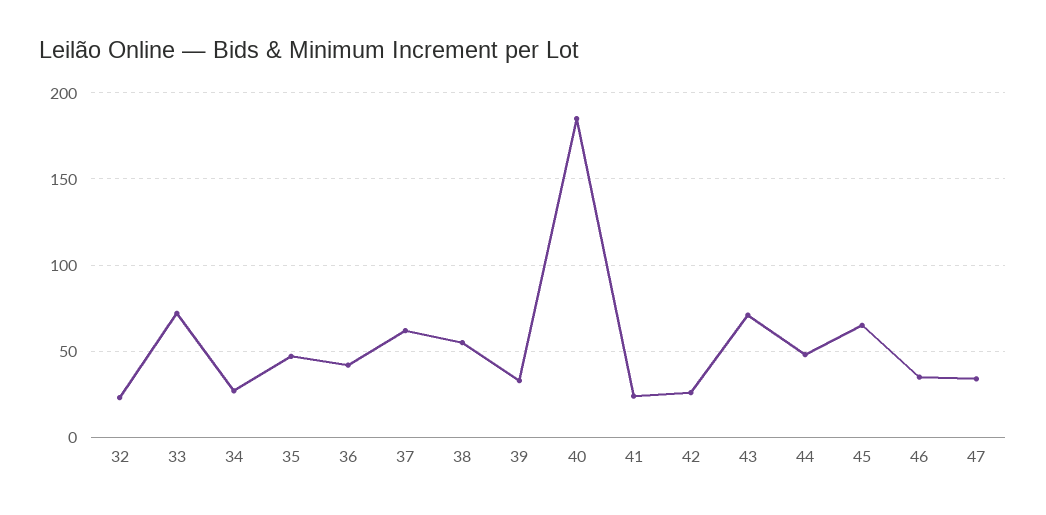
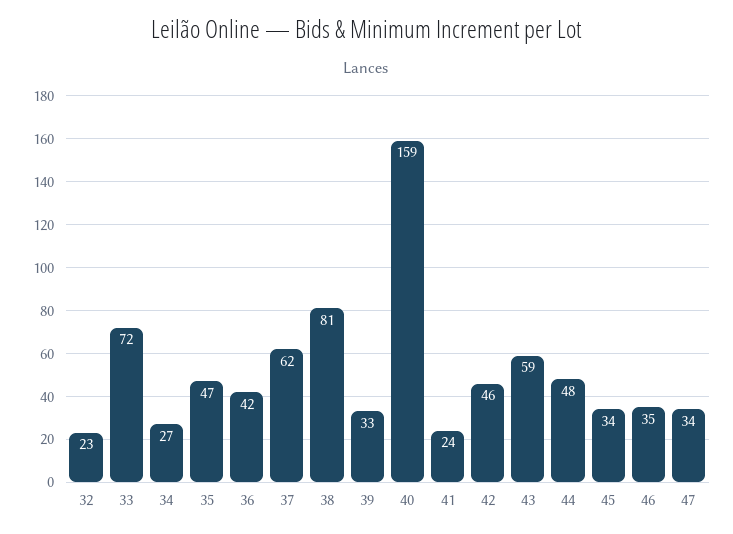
  {
    "32": 23,
    "33": 72,
    "34": 27,
    "35": 47,
    "36": 42,
    "37": 62,
-   "38": 55,
+   "38": 81,
    "39": 33,
-   "40": 185,
+   "40": 159,
    "41": 24,
-   "42": 25,
+   "42": 46,
-   "43": 70,
+   "43": 59,
    "44": 48,
-   "45": 65,
+   "45": 34,
    "46": 35,
    "47": 34
  }

